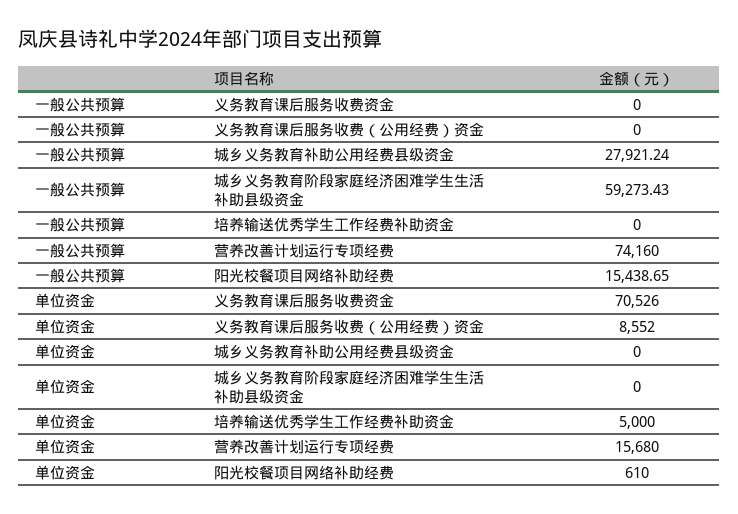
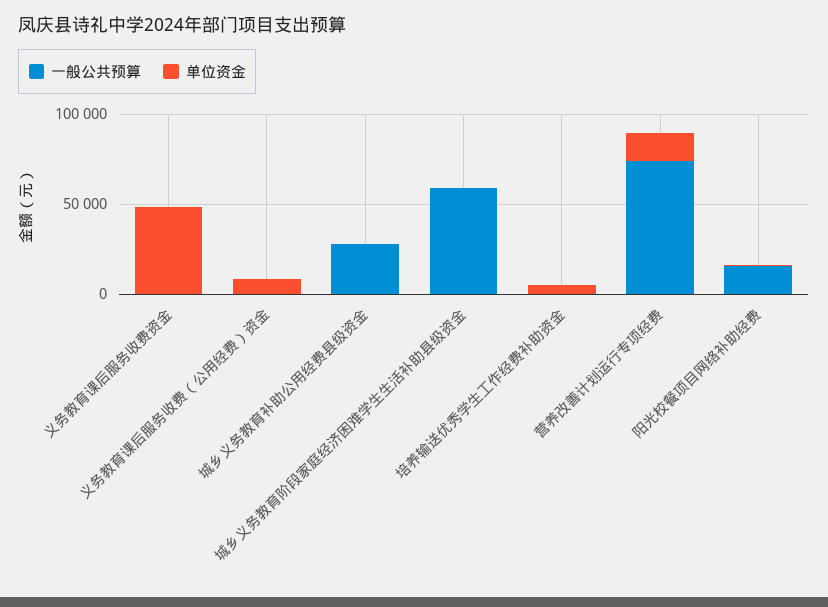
  {
    "一般公共预算": {
      "义务教育课后服务收费资金": 0,
      "义务教育课后服务收费（公用经费）资金": 0,
      "城乡义务教育补助公用经费县级资金": 27921.24,
      "城乡义务教育阶段家庭经济困难学生生活补助县级资金": 59273.43,
      "培养输送优秀学生工作经费补助资金": 0,
      "营养改善计划运行专项经费": 74160,
      "阳光校餐项目网络补助经费": 15438.65
    },
    "单位资金": {
-     "义务教育课后服务收费资金": 70526,
+     "义务教育课后服务收费资金": 50000,
      "义务教育课后服务收费（公用经费）资金": 8552,
      "城乡义务教育补助公用经费县级资金": 0,
      "城乡义务教育阶段家庭经济困难学生生活补助县级资金": 0,
      "培养输送优秀学生工作经费补助资金": 5000,
      "营养改善计划运行专项经费": 15680,
      "阳光校餐项目网络补助经费": 610
    }
  }

